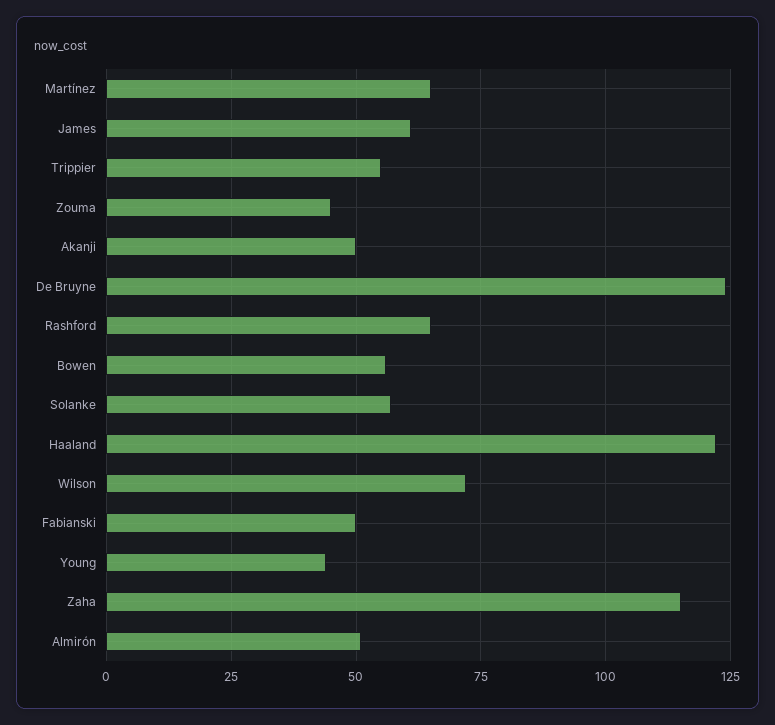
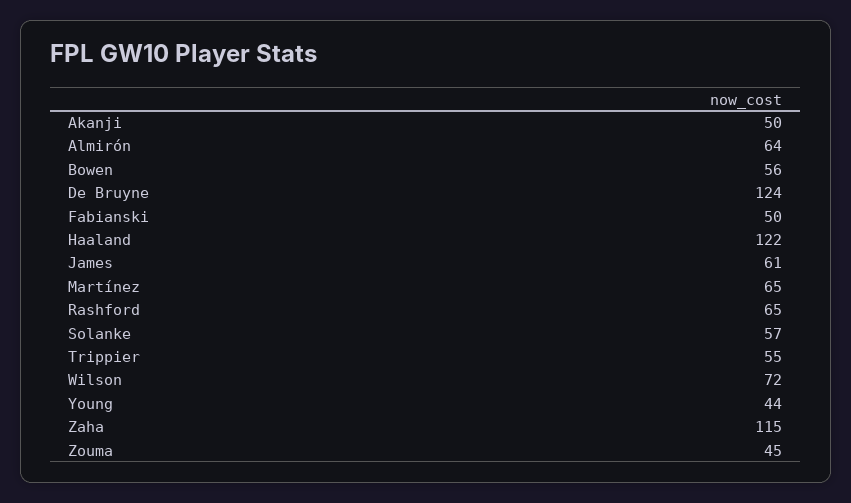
  {
    "Martínez": 65,
    "James": 61,
    "Trippier": 55,
    "Zouma": 45,
    "Akanji": 50,
    "De Bruyne": 124,
    "Rashford": 65,
    "Bowen": 56,
    "Solanke": 57,
    "Haaland": 122,
    "Wilson": 72,
    "Fabianski": 50,
    "Young": 44,
    "Zaha": 115,
-   "Almirón": 50
+   "Almirón": 64
  }

